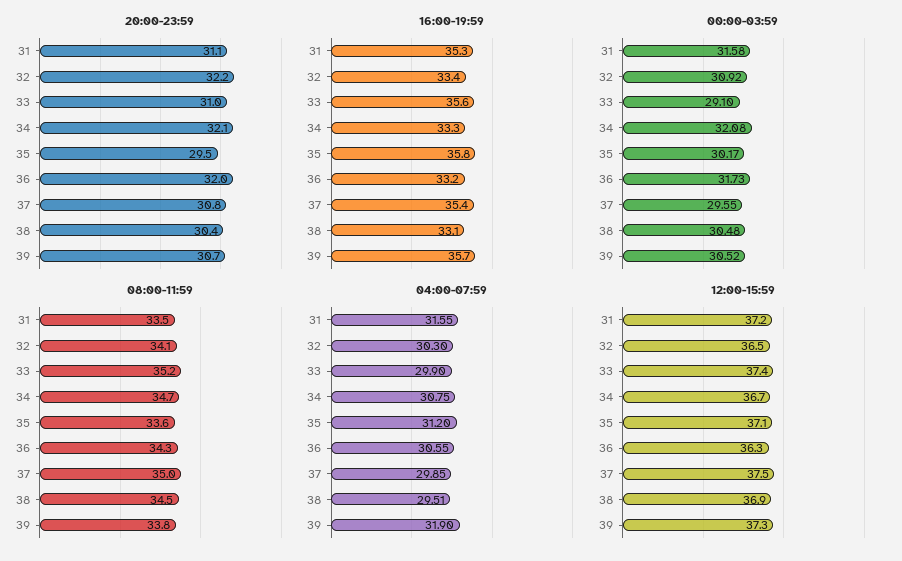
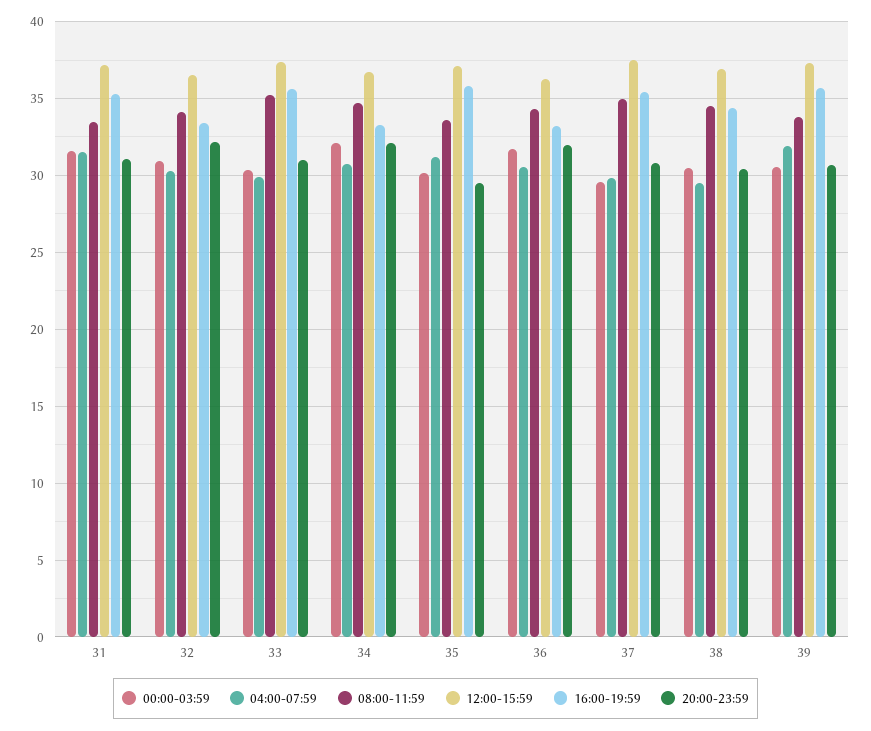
  {
    "20:00-23:59": {
      "31": 31.1,
      "32": 32.2,
      "33": 31,
      "34": 32.1,
      "35": 29.5,
      "36": 32,
      "37": 30.8,
      "38": 30.4,
      "39": 30.7
    },
    "16:00-19:59": {
      "31": 35.3,
      "32": 33.4,
      "33": 35.6,
      "34": 33.3,
      "35": 35.8,
      "36": 33.2,
      "37": 35.4,
-     "38": 33.1,
+     "38": 34.5,
      "39": 35.7
    },
    "00:00-03:59": {
      "31": 31.58,
      "32": 30.92,
-     "33": 29.1,
+     "33": 30.5,
      "34": 32.08,
      "35": 30.17,
      "36": 31.73,
      "37": 29.55,
      "38": 30.48,
      "39": 30.52
    },
    "08:00-11:59": {
      "31": 33.5,
      "32": 34.1,
      "33": 35.2,
      "34": 34.7,
      "35": 33.6,
      "36": 34.3,
      "37": 35,
      "38": 34.5,
      "39": 33.8
    },
    "04:00-07:59": {
      "31": 31.55,
      "32": 30.3,
      "33": 29.9,
      "34": 30.75,
      "35": 31.2,
      "36": 30.55,
      "37": 29.85,
      "38": 29.51,
      "39": 31.9
    },
    "12:00-15:59": {
      "31": 37.2,
      "32": 36.5,
      "33": 37.4,
      "34": 36.7,
      "35": 37.1,
      "36": 36.3,
      "37": 37.5,
      "38": 36.9,
      "39": 37.3
    }
  }

